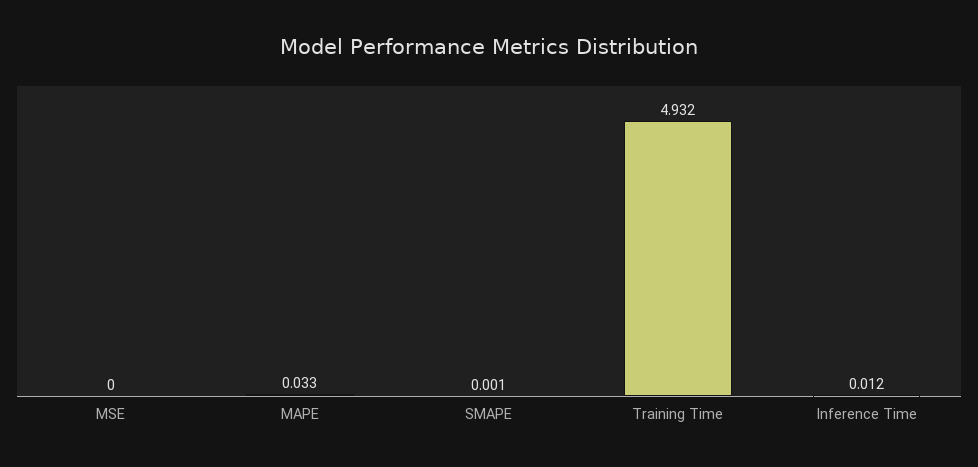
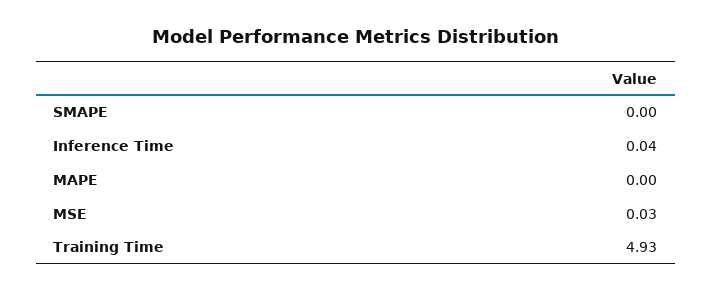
  {
-   "MSE": 0,
+   "MSE": 0.03,
-   "MAPE": 0.033,
+   "MAPE": 0,
    "SMAPE": 0.001,
    "Training Time": 4.932,
-   "Inference Time": 0.012
+   "Inference Time": 0.04
  }

